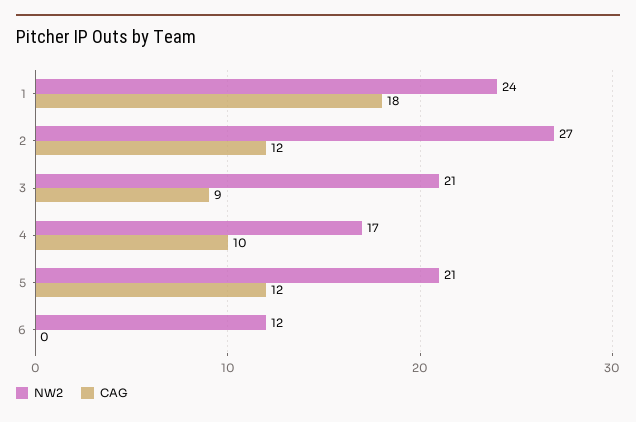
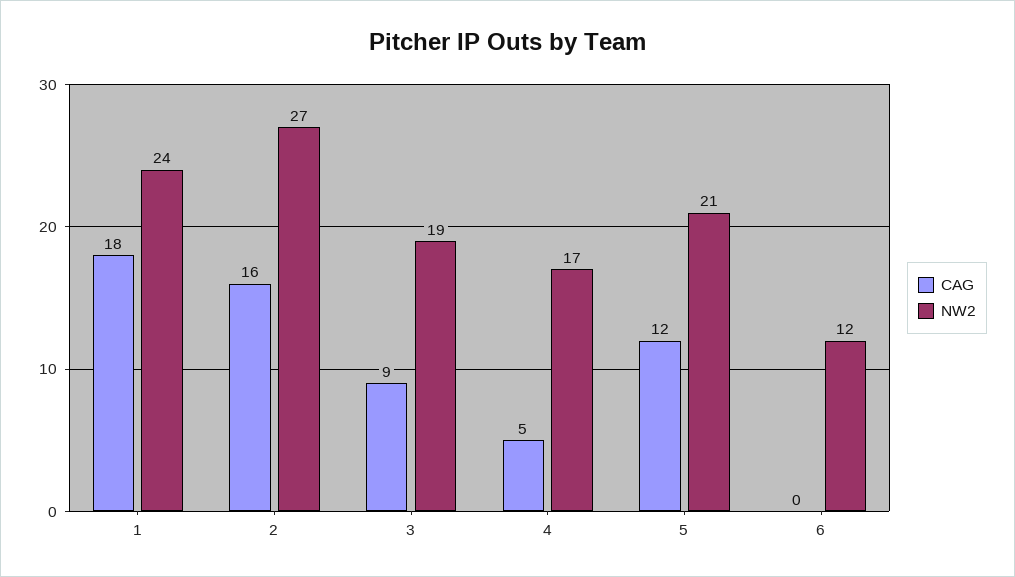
  {
    "NW2": {
      "1": 24,
      "2": 27,
-     "3": 21,
+     "3": 19,
      "4": 17,
      "5": 21,
      "6": 12
    },
    "CAG": {
      "1": 18,
-     "2": 12,
+     "2": 16,
      "3": 9,
-     "4": 10,
+     "4": 5,
      "5": 12,
      "6": 0
    }
  }

